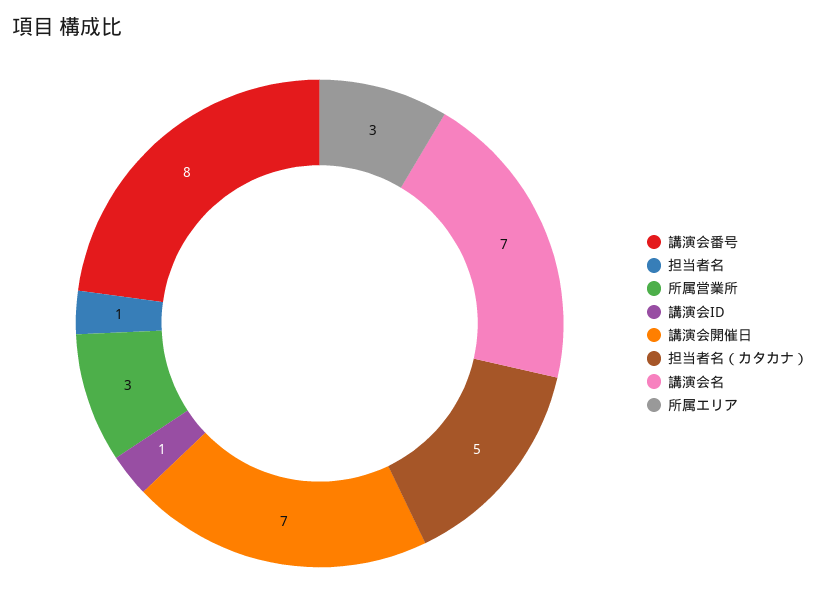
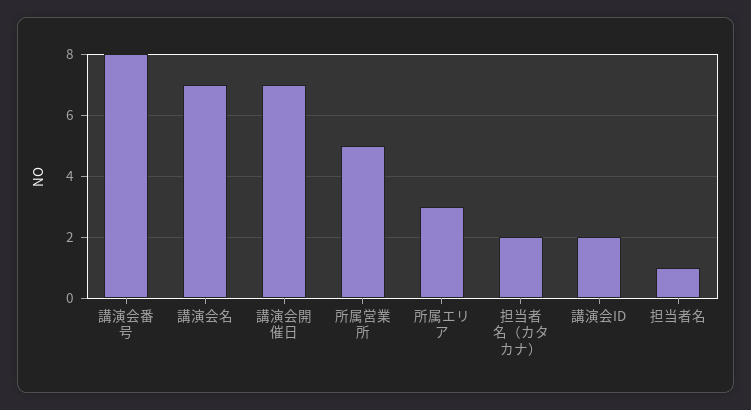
  {
    "講演会番号": 8,
    "担当者名": 1,
-   "所属営業所": 3,
+   "所属営業所": 5,
-   "講演会ID": 1,
+   "講演会ID": 2,
    "講演会開催日": 7,
-   "担当者名（カタカナ）": 5,
+   "担当者名（カタカナ）": 2,
    "講演会名": 7,
    "所属エリア": 3
  }

